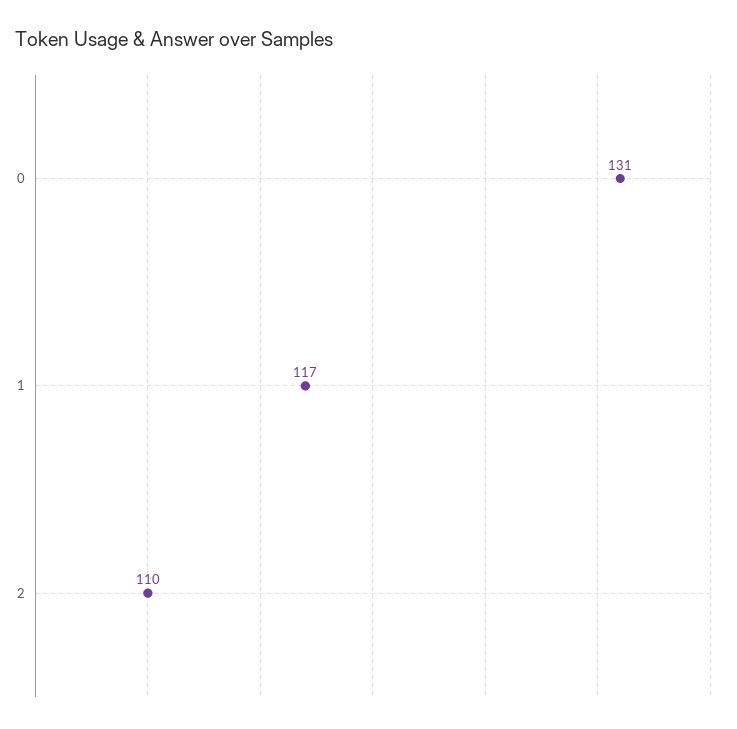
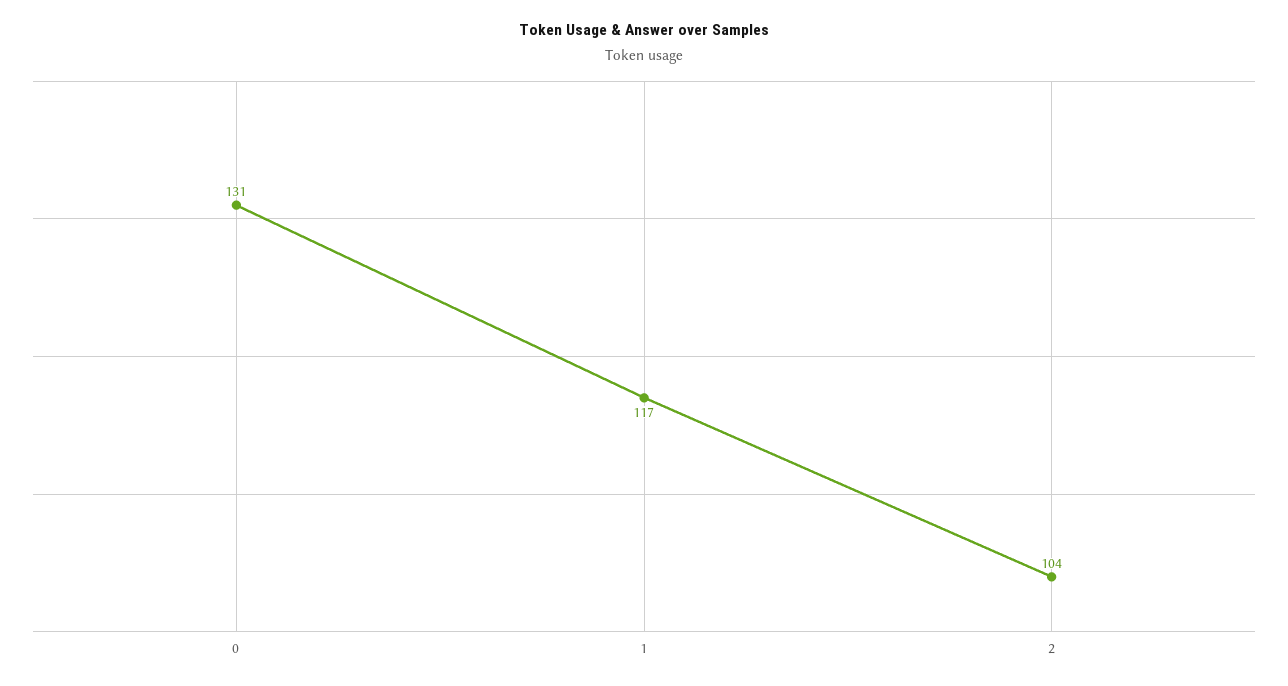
  {
    "0": 131,
    "1": 117,
-   "2": 110
+   "2": 104
  }

